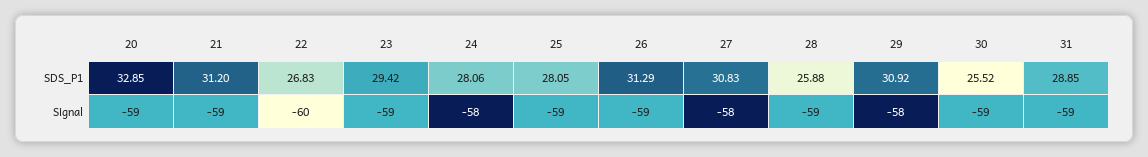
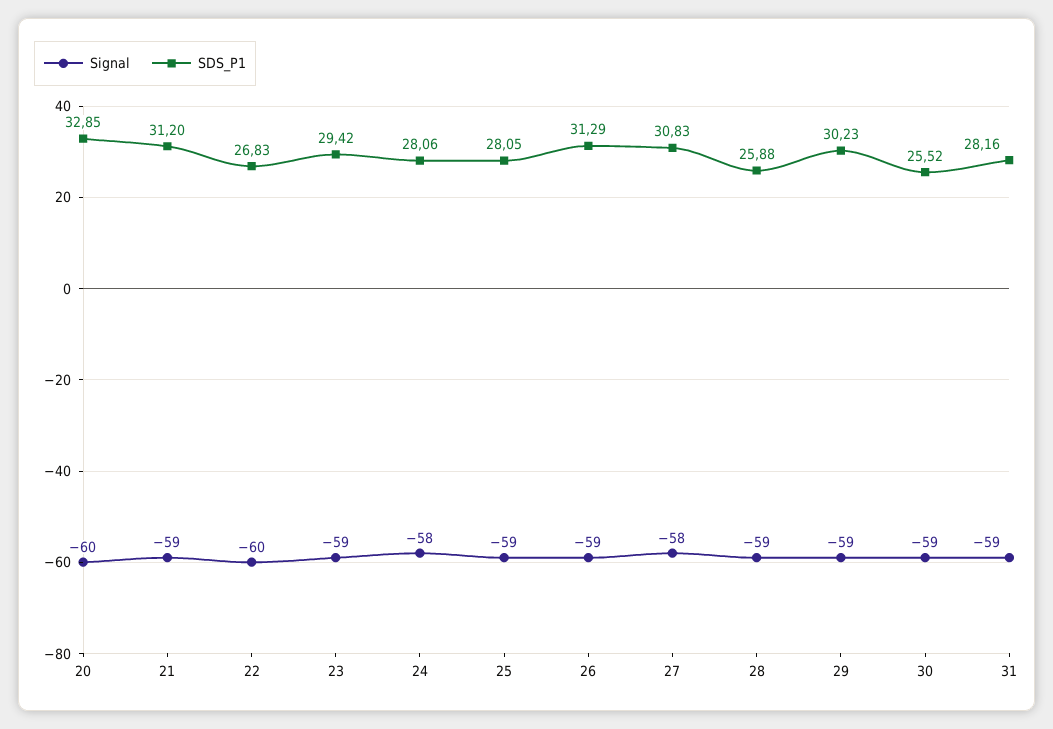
  {
    "SDS_P1": {
      "20": 32.85,
      "21": 31.2,
      "22": 26.83,
      "23": 29.42,
      "24": 28.06,
      "25": 28.05,
      "26": 31.29,
      "27": 30.83,
      "28": 25.88,
-     "29": 30.92,
+     "29": 30.23,
      "30": 25.52,
-     "31": 28.85
+     "31": 28.16
    },
    "Signal": {
-     "20": -59,
+     "20": -60,
      "21": -59,
      "22": -60,
      "23": -59,
      "24": -58,
      "25": -59,
      "26": -59,
      "27": -58,
      "28": -59,
-     "29": -58,
+     "29": -59,
      "30": -59,
      "31": -59
    }
  }

